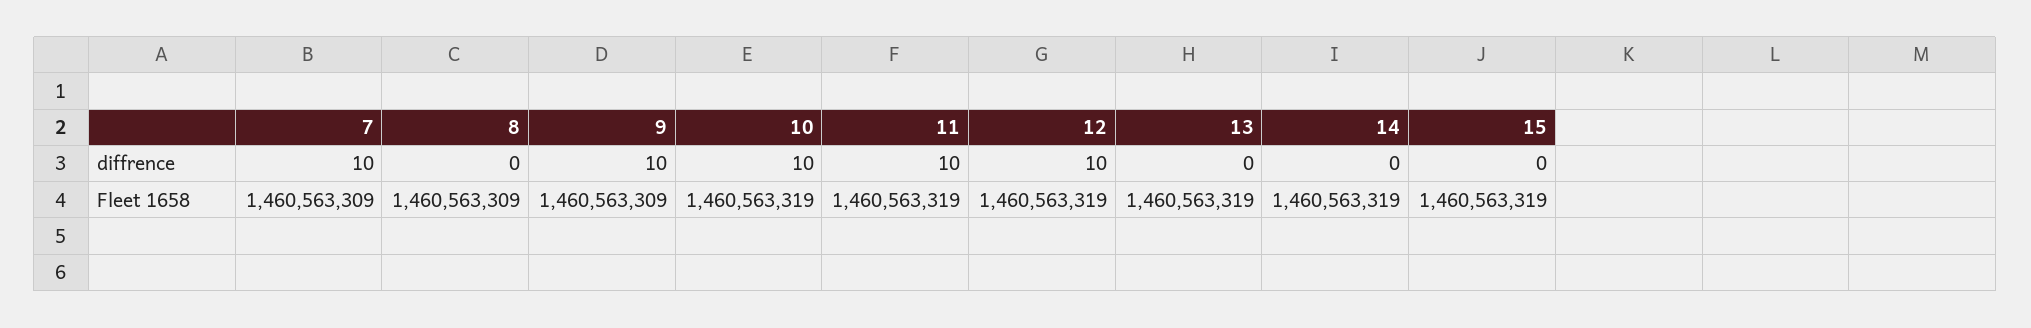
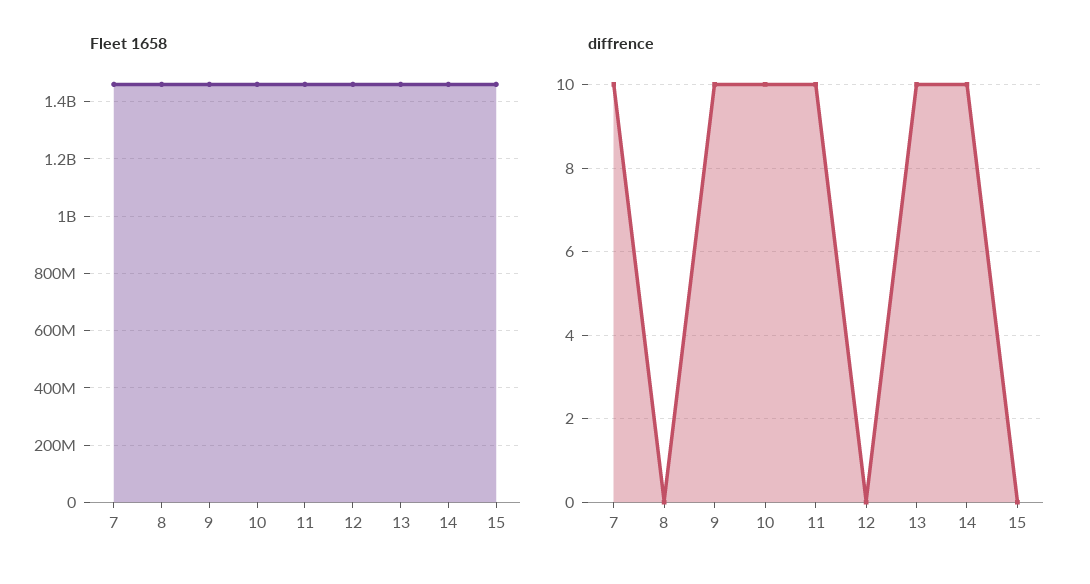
  {
    "diffrence": {
      "7": 10,
      "8": 0,
      "9": 10,
      "10": 10,
      "11": 10,
-     "12": 10,
+     "12": 0,
-     "13": 0,
+     "13": 10,
-     "14": 0,
+     "14": 10,
      "15": 0
    },
    "Fleet 1658": {
      "7": 1460563309,
      "8": 1460563309,
      "9": 1460563309,
      "10": 1460563319,
      "11": 1460563319,
      "12": 1460563319,
      "13": 1460563319,
      "14": 1460563319,
      "15": 1460563319
    }
  }

